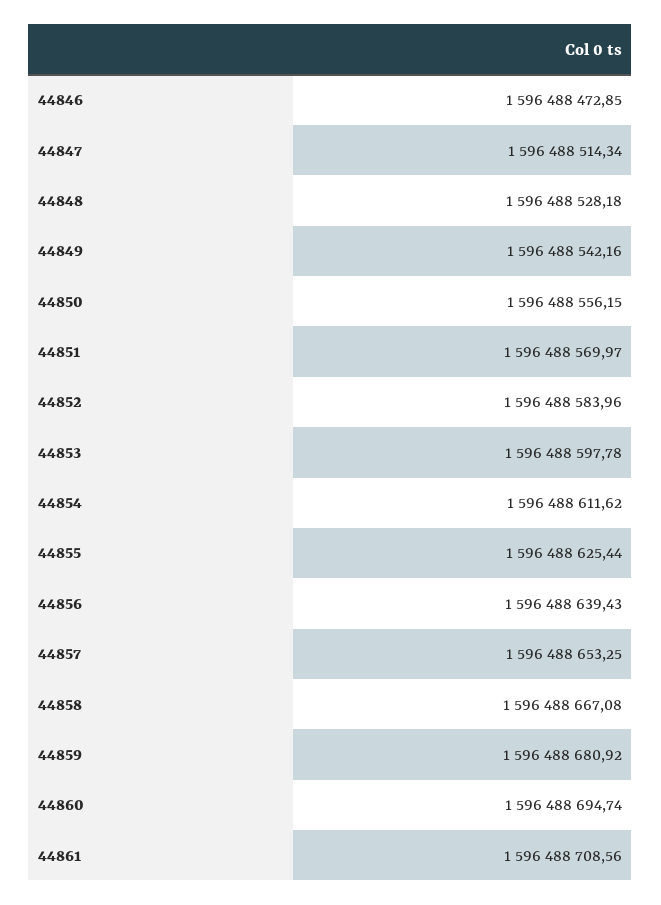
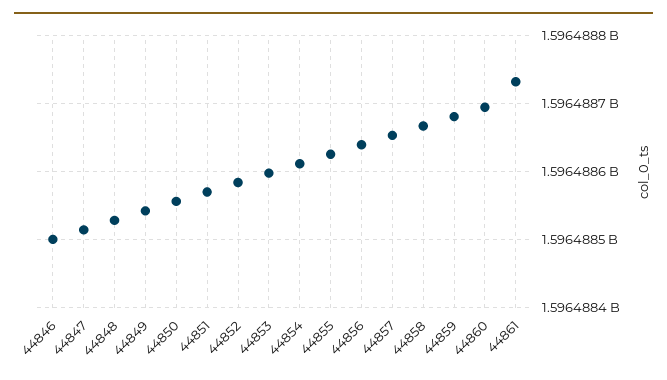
  {
-   "44846": 1596488472.85,
+   "44846": 1596488500,
    "44847": 1596488514.34,
    "44848": 1596488528.18,
    "44849": 1596488542.16,
    "44850": 1596488556.15,
    "44851": 1596488569.97,
    "44852": 1596488583.96,
    "44853": 1596488597.78,
    "44854": 1596488611.62,
    "44855": 1596488625.44,
    "44856": 1596488639.43,
    "44857": 1596488653.25,
    "44858": 1596488667.08,
    "44859": 1596488680.92,
    "44860": 1596488694.74,
-   "44861": 1596488708.56
+   "44861": 1596488730
  }

